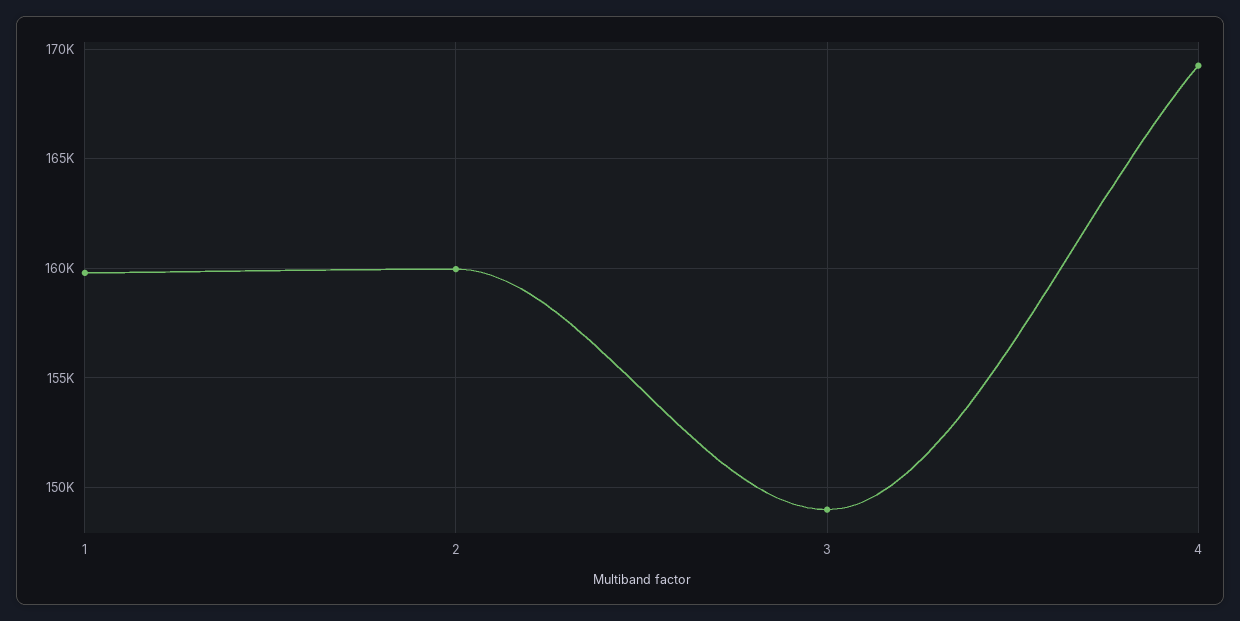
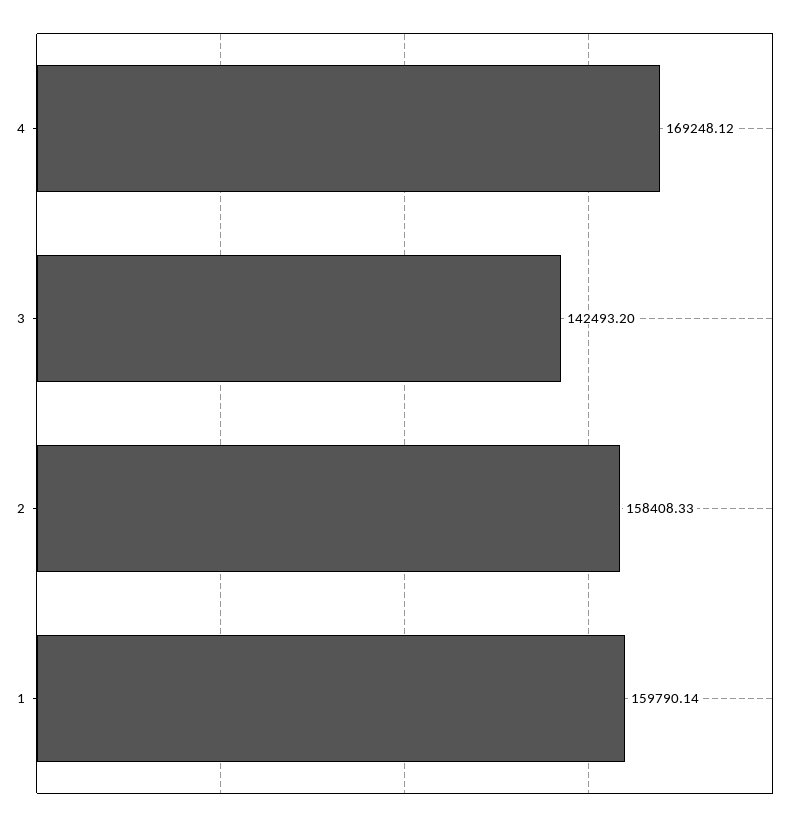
  {
    "1": 159790.14,
-   "2": 160000,
+   "2": 158408.33,
-   "3": 149000,
+   "3": 142493.2,
    "4": 169248.12
  }

